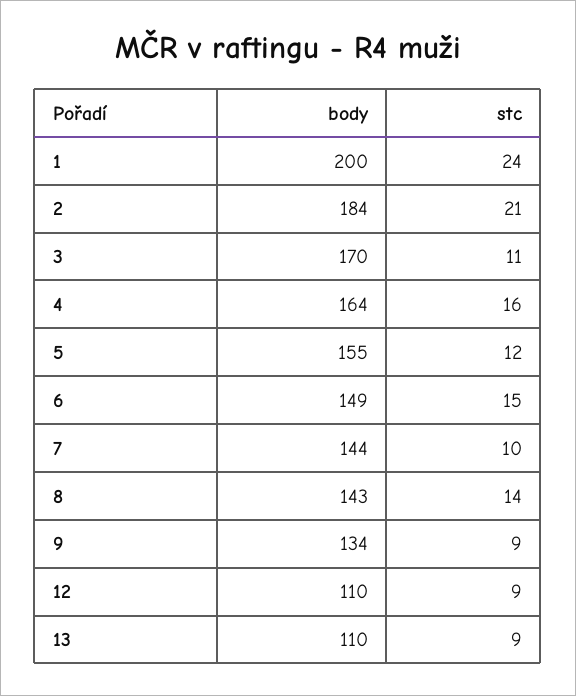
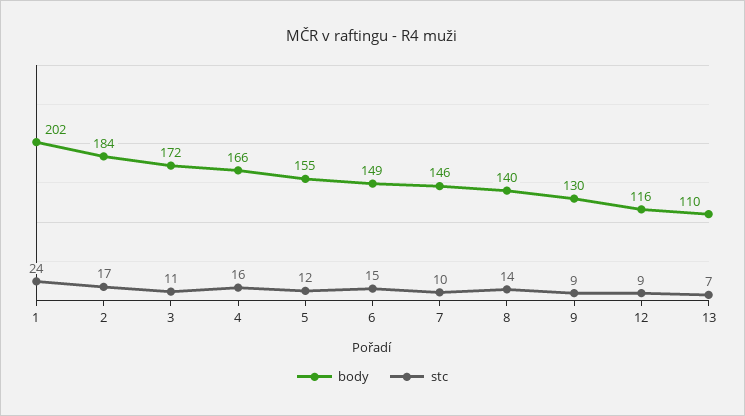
  {
    "body": {
-     "1": 200,
+     "1": 202,
      "2": 184,
-     "3": 170,
+     "3": 172,
-     "4": 164,
+     "4": 166,
      "5": 155,
      "6": 149,
-     "7": 144,
+     "7": 146,
-     "8": 143,
+     "8": 140,
-     "9": 134,
+     "9": 130,
-     "12": 110,
+     "12": 116,
      "13": 110
    },
    "stc": {
      "1": 24,
-     "2": 21,
+     "2": 17,
      "3": 11,
      "4": 16,
      "5": 12,
      "6": 15,
      "7": 10,
      "8": 14,
      "9": 9,
      "12": 9,
-     "13": 9
+     "13": 7
    }
  }

